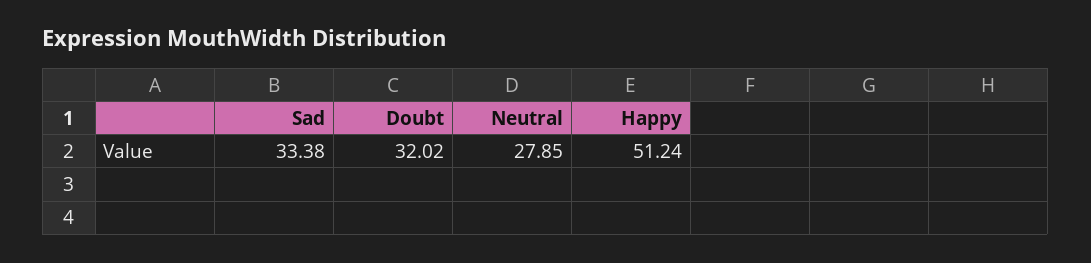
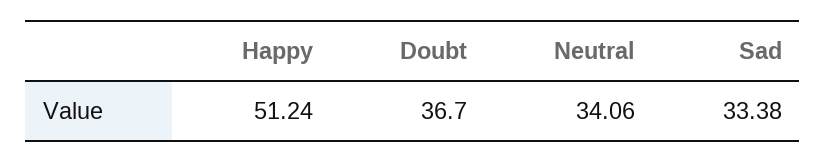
  {
    "Sad": 33.38,
-   "Doubt": 32.02,
+   "Doubt": 36.7,
-   "Neutral": 27.85,
+   "Neutral": 34.06,
    "Happy": 51.24
  }

